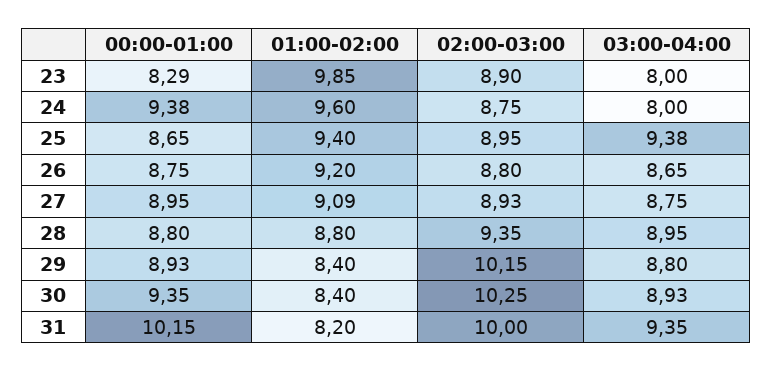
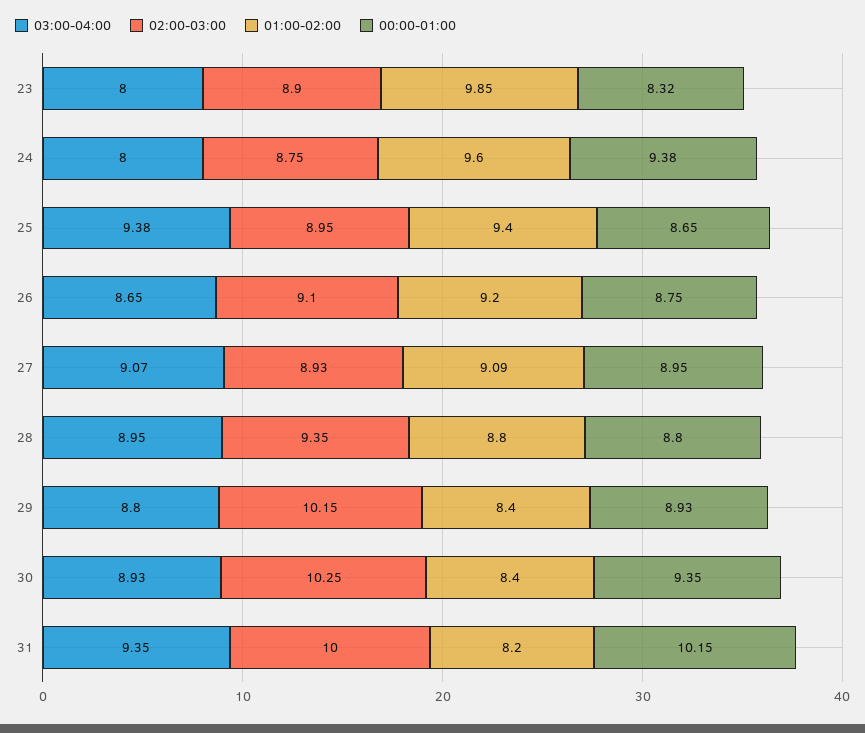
  {
    "00:00-01:00": {
-     "23": 8.29,
+     "23": 8.32,
      "24": 9.38,
      "25": 8.65,
      "26": 8.75,
      "27": 8.95,
      "28": 8.8,
      "29": 8.93,
      "30": 9.35,
      "31": 10.15
    },
    "01:00-02:00": {
      "23": 9.85,
      "24": 9.6,
      "25": 9.4,
      "26": 9.2,
      "27": 9.09,
      "28": 8.8,
      "29": 8.4,
      "30": 8.4,
      "31": 8.2
    },
    "02:00-03:00": {
      "23": 8.9,
      "24": 8.75,
      "25": 8.95,
-     "26": 8.8,
+     "26": 9.1,
      "27": 8.93,
      "28": 9.35,
      "29": 10.15,
      "30": 10.25,
      "31": 10
    },
    "03:00-04:00": {
      "23": 8,
      "24": 8,
      "25": 9.38,
      "26": 8.65,
-     "27": 8.75,
+     "27": 9.07,
      "28": 8.95,
      "29": 8.8,
      "30": 8.93,
      "31": 9.35
    }
  }

